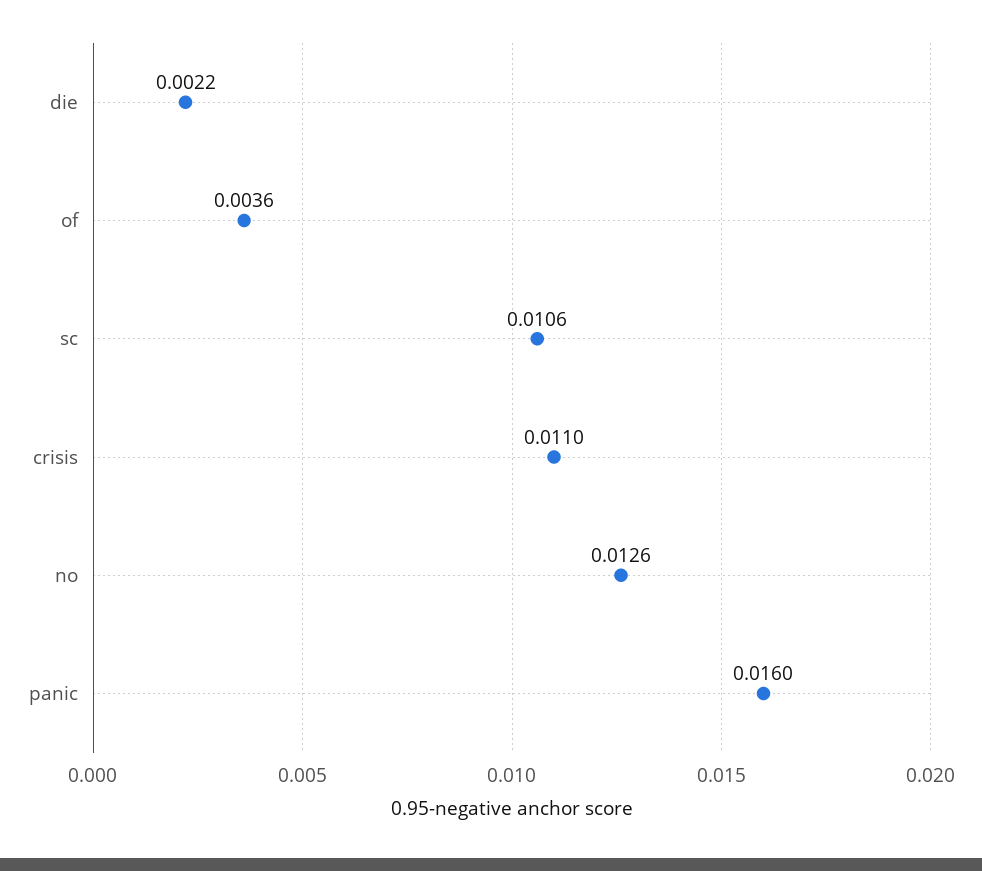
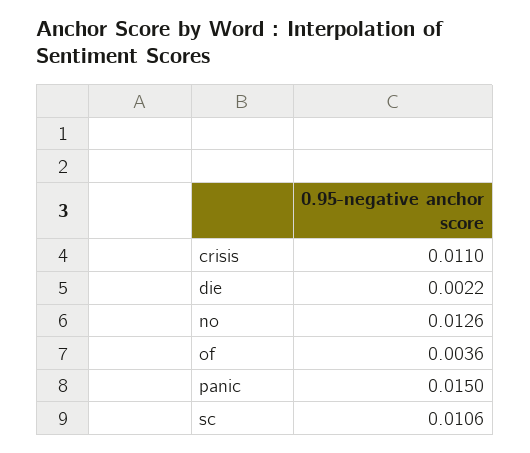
  {
    "die": 0.0022,
    "of": 0.0036,
    "sc": 0.0106,
    "crisis": 0.011,
    "no": 0.0126,
-   "panic": 0.016
+   "panic": 0.015
  }

